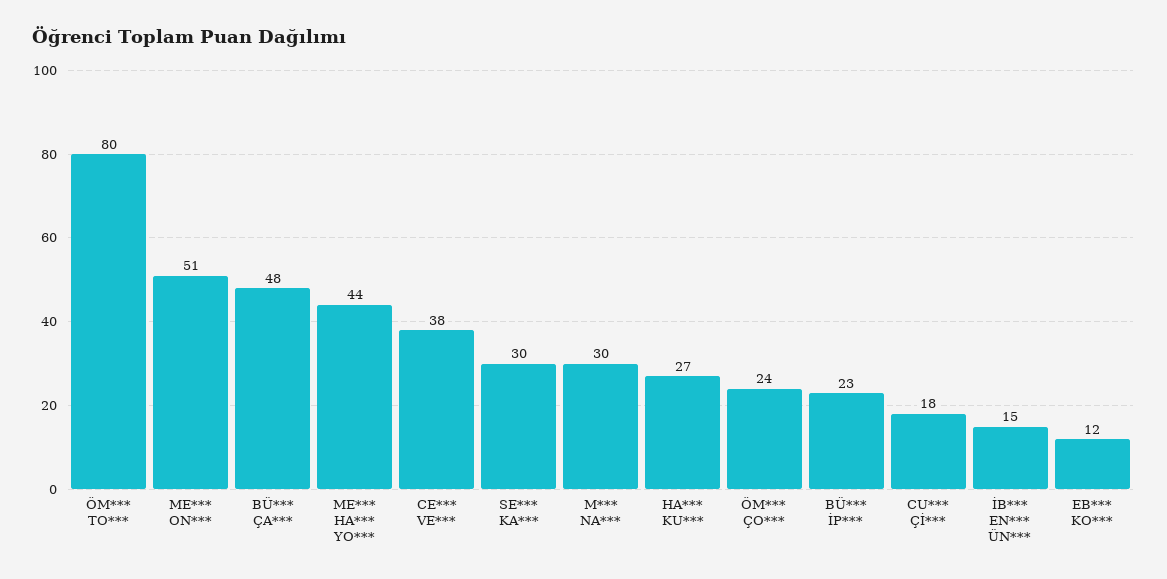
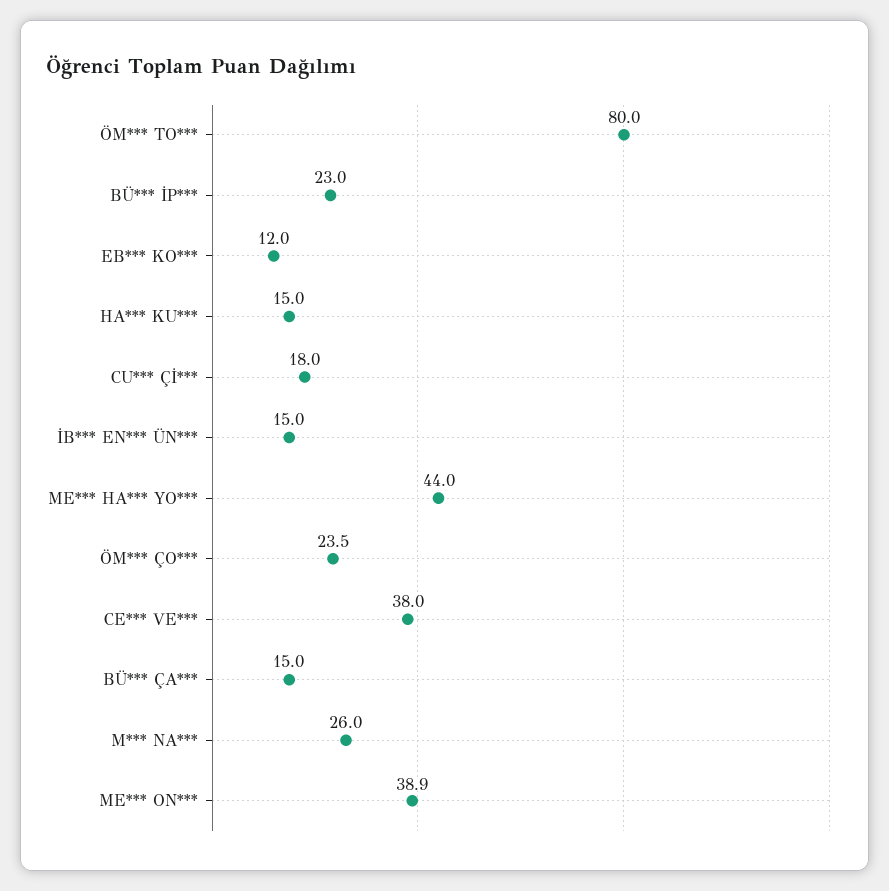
  {
    "ÖM*** TO***": 80,
-   "ME*** ON***": 51,
+   "ME*** ON***": 38.9,
-   "BÜ*** ÇA***": 48,
+   "BÜ*** ÇA***": 15,
    "ME*** HA*** YO***": 44,
    "CE*** VE***": 38,
-   "SE*** KA***": 30,
-   "M*** NA***": 30,
+   "M*** NA***": 26,
-   "HA*** KU***": 27,
+   "HA*** KU***": 15,
    "ÖM*** ÇO***": 23.5,
    "BÜ*** İP***": 23,
    "CU*** Çİ***": 18,
    "İB*** EN*** ÜN***": 15,
    "EB*** KO***": 12
  }

